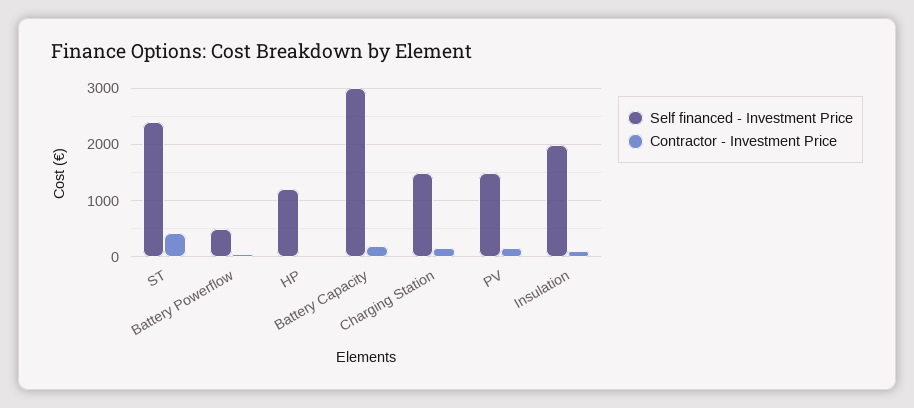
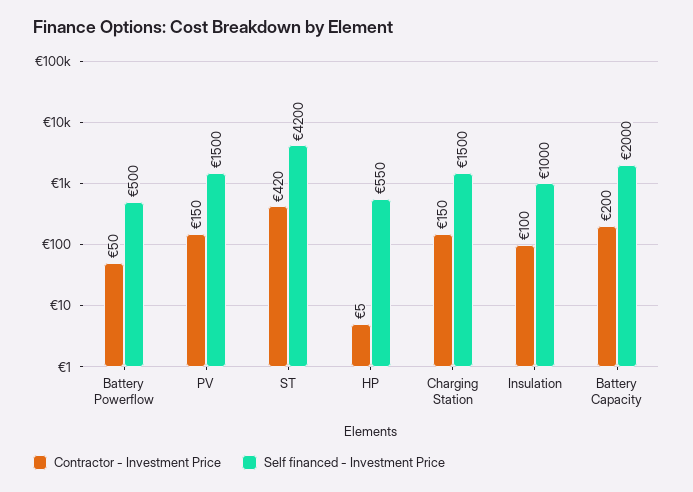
  {
    "Self financed - Investment Price": {
-     "ST": 2400,
+     "ST": 4200,
      "Battery Powerflow": 500,
-     "HP": 1200,
+     "HP": 550,
-     "Battery Capacity": 3000,
+     "Battery Capacity": 2000,
      "Charging Station": 1500,
      "PV": 1500,
-     "Insulation": 2000
+     "Insulation": 1000
    },
    "Contractor - Investment Price": {
      "ST": 420,
      "Battery Powerflow": 50,
      "HP": 5,
      "Battery Capacity": 200,
      "Charging Station": 150,
      "PV": 150,
      "Insulation": 100
    }
  }

